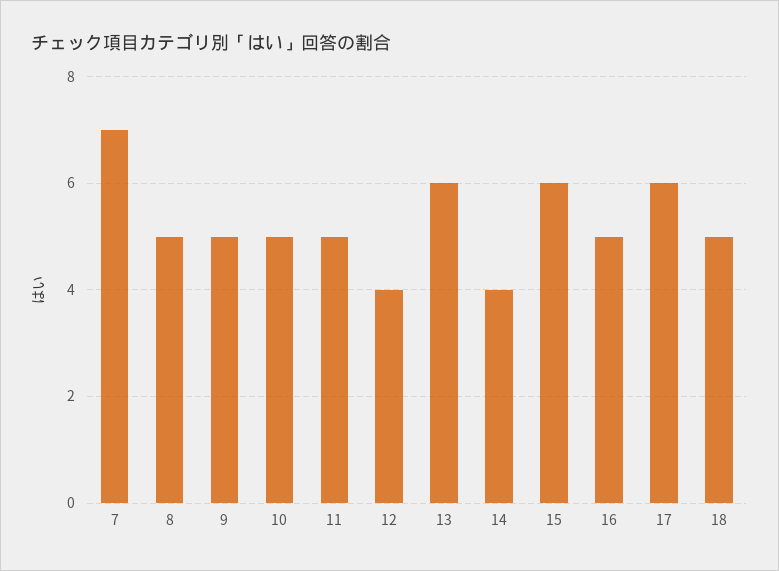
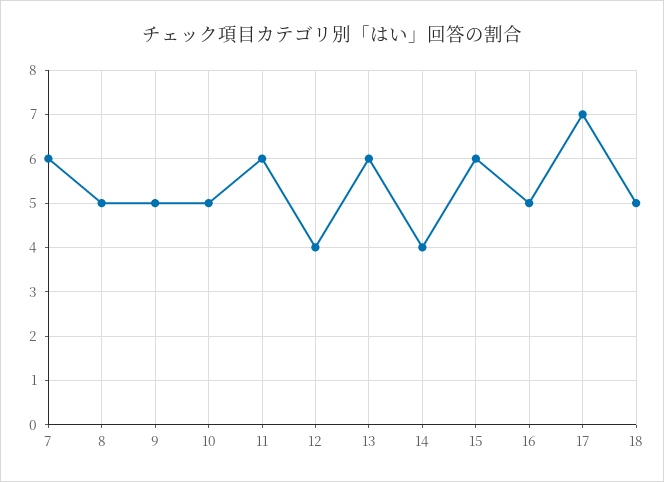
  {
-   "7": 7,
+   "7": 6,
    "8": 5,
    "9": 5,
    "10": 5,
-   "11": 5,
+   "11": 6,
    "12": 4,
    "13": 6,
    "14": 4,
    "15": 6,
    "16": 5,
-   "17": 6,
+   "17": 7,
    "18": 5
  }

